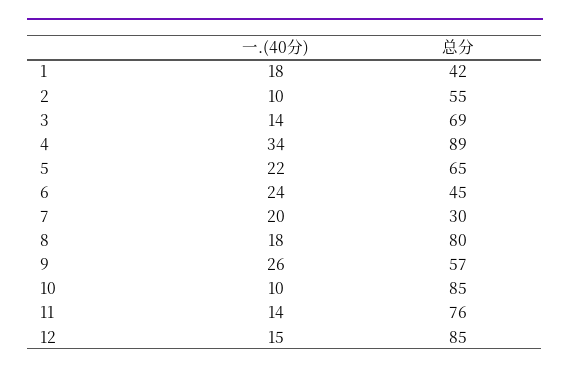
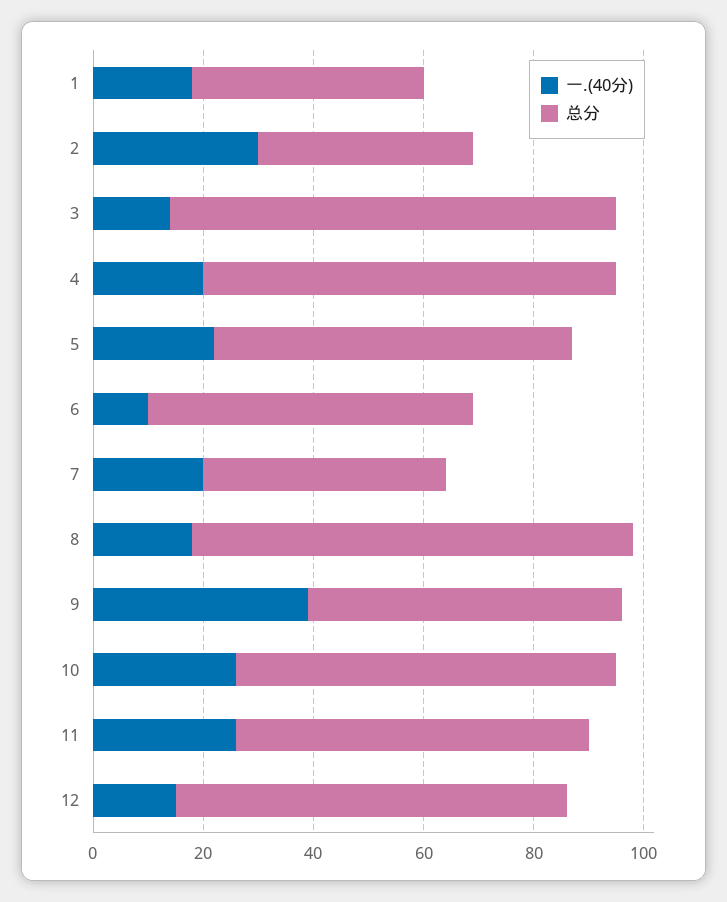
  {
    "一.(40分)": {
      "1": 18,
-     "2": 10,
+     "2": 30,
      "3": 14,
-     "4": 34,
+     "4": 20,
      "5": 22,
-     "6": 24,
+     "6": 10,
      "7": 20,
      "8": 18,
-     "9": 26,
+     "9": 40,
-     "10": 10,
+     "10": 25,
-     "11": 14,
+     "11": 25,
      "12": 15
    },
    "总分": {
      "1": 42,
-     "2": 55,
+     "2": 40,
-     "3": 69,
+     "3": 80,
-     "4": 89,
+     "4": 75,
      "5": 65,
-     "6": 45,
+     "6": 60,
-     "7": 30,
+     "7": 45,
      "8": 80,
      "9": 57,
-     "10": 85,
+     "10": 70,
-     "11": 76,
+     "11": 65,
-     "12": 85
+     "12": 70
    }
  }

